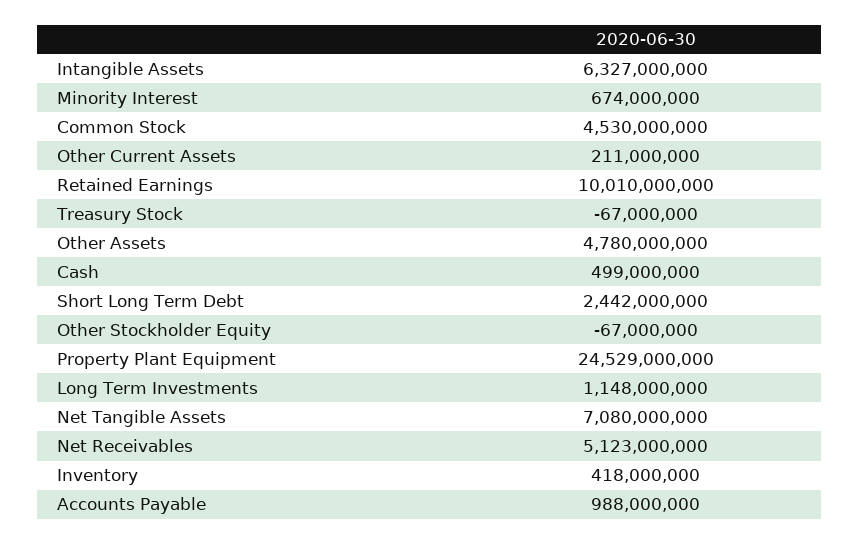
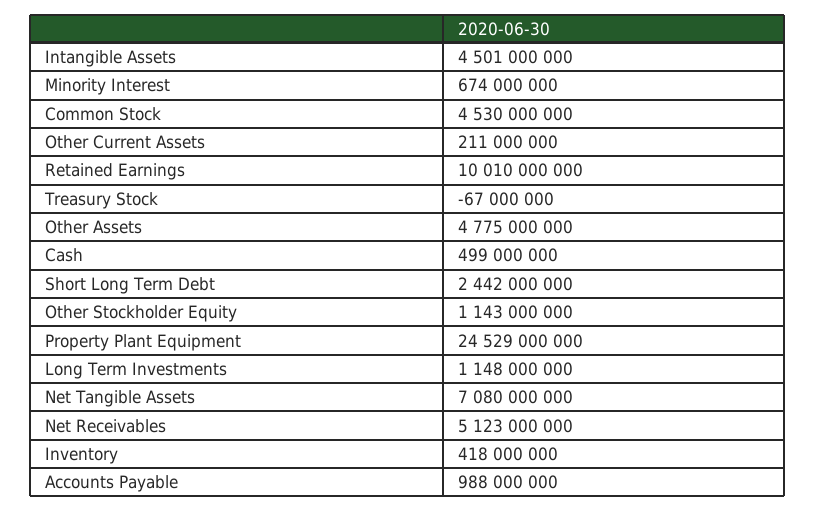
  {
-   "Intangible Assets": 6327000000,
+   "Intangible Assets": 4501000000,
    "Minority Interest": 674000000,
    "Common Stock": 4530000000,
    "Other Current Assets": 211000000,
    "Retained Earnings": 10010000000,
    "Treasury Stock": -67000000,
-   "Other Assets": 4780000000,
+   "Other Assets": 4775000000,
    "Cash": 499000000,
    "Short Long Term Debt": 2442000000,
-   "Other Stockholder Equity": -67000000,
+   "Other Stockholder Equity": 1143000000,
    "Property Plant Equipment": 24529000000,
    "Long Term Investments": 1148000000,
    "Net Tangible Assets": 7080000000,
    "Net Receivables": 5123000000,
    "Inventory": 418000000,
    "Accounts Payable": 988000000
  }

